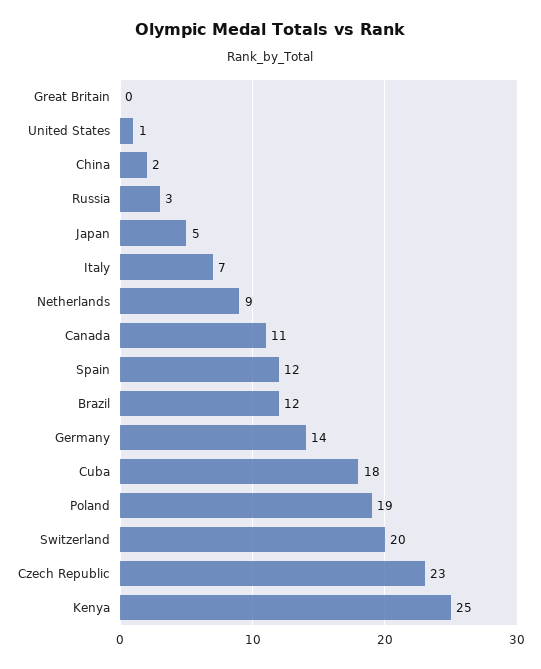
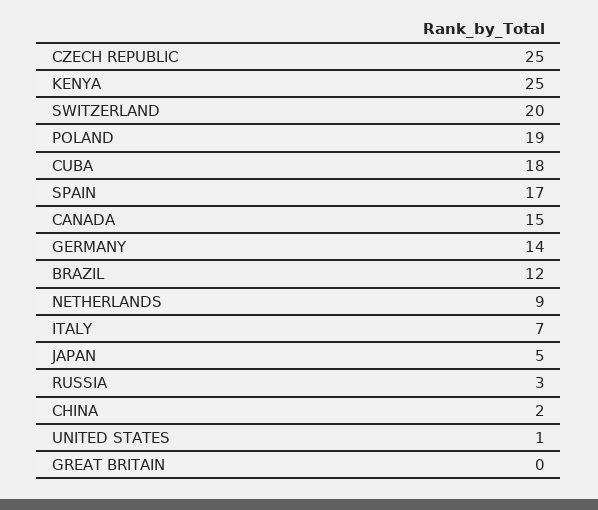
  {
    "Great Britain": 0,
    "United States": 1,
    "China": 2,
    "Russia": 3,
    "Japan": 5,
    "Italy": 7,
    "Netherlands": 9,
-   "Canada": 11,
+   "Canada": 15,
-   "Spain": 12,
+   "Spain": 17,
    "Brazil": 12,
    "Germany": 14,
    "Cuba": 18,
    "Poland": 19,
    "Switzerland": 20,
-   "Czech Republic": 23,
+   "Czech Republic": 25,
    "Kenya": 25
  }

